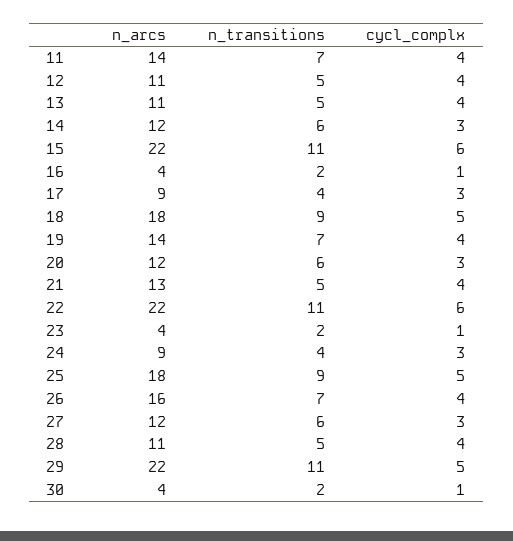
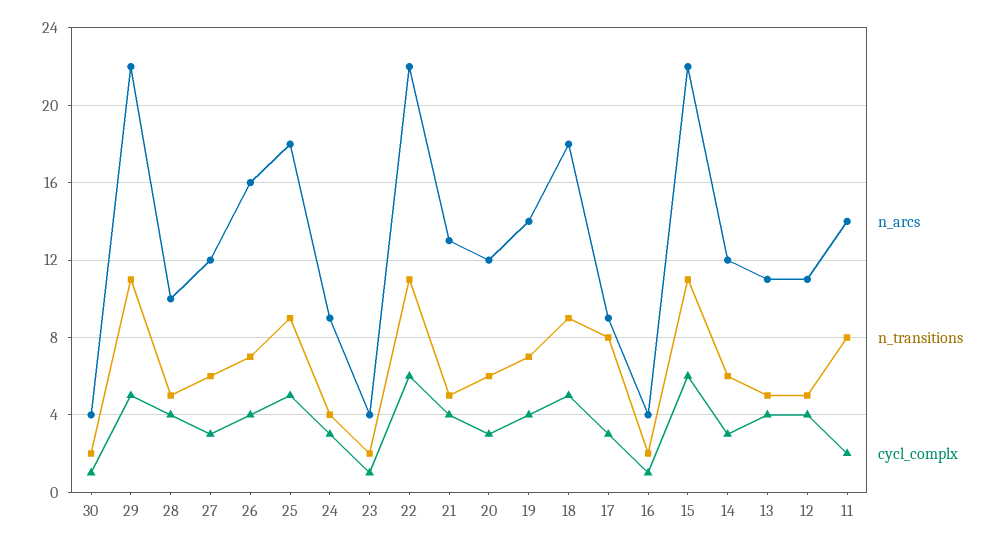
  {
    "n_arcs": {
      "11": 14,
      "12": 11,
      "13": 11,
      "14": 12,
      "15": 22,
      "16": 4,
      "17": 9,
      "18": 18,
      "19": 14,
      "20": 12,
      "21": 13,
      "22": 22,
      "23": 4,
      "24": 9,
      "25": 18,
      "26": 16,
      "27": 12,
-     "28": 11,
+     "28": 10,
      "29": 22,
      "30": 4
    },
    "n_transitions": {
-     "11": 7,
+     "11": 8,
      "12": 5,
      "13": 5,
      "14": 6,
      "15": 11,
      "16": 2,
-     "17": 4,
+     "17": 8,
      "18": 9,
      "19": 7,
      "20": 6,
      "21": 5,
      "22": 11,
      "23": 2,
      "24": 4,
      "25": 9,
      "26": 7,
      "27": 6,
      "28": 5,
      "29": 11,
      "30": 2
    },
    "cycl_complx": {
-     "11": 4,
+     "11": 2,
      "12": 4,
      "13": 4,
      "14": 3,
      "15": 6,
      "16": 1,
      "17": 3,
      "18": 5,
      "19": 4,
      "20": 3,
      "21": 4,
      "22": 6,
      "23": 1,
      "24": 3,
      "25": 5,
      "26": 4,
      "27": 3,
      "28": 4,
      "29": 5,
      "30": 1
    }
  }

